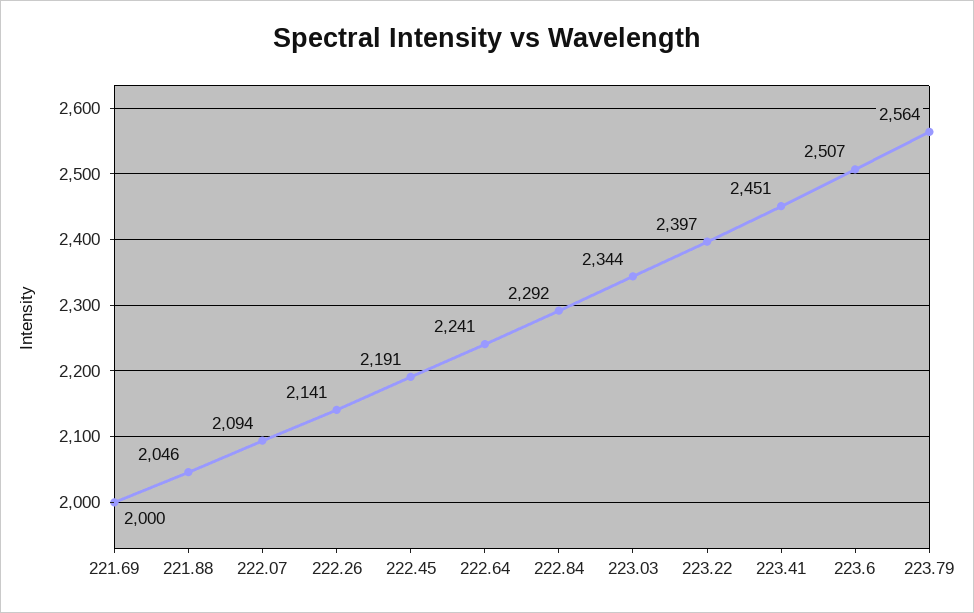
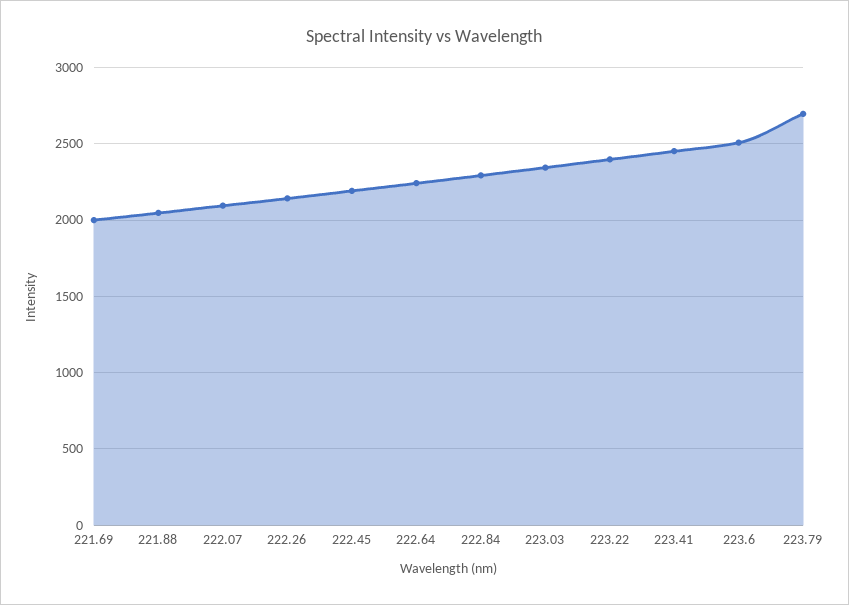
  {
    "221.69": 2000,
    "221.88": 2046,
    "222.07": 2094,
    "222.26": 2141,
    "222.45": 2191,
    "222.64": 2241,
    "222.84": 2292,
    "223.03": 2344,
    "223.22": 2397,
    "223.41": 2451,
    "223.6": 2507,
-   "223.79": 2564
+   "223.79": 2700
  }

